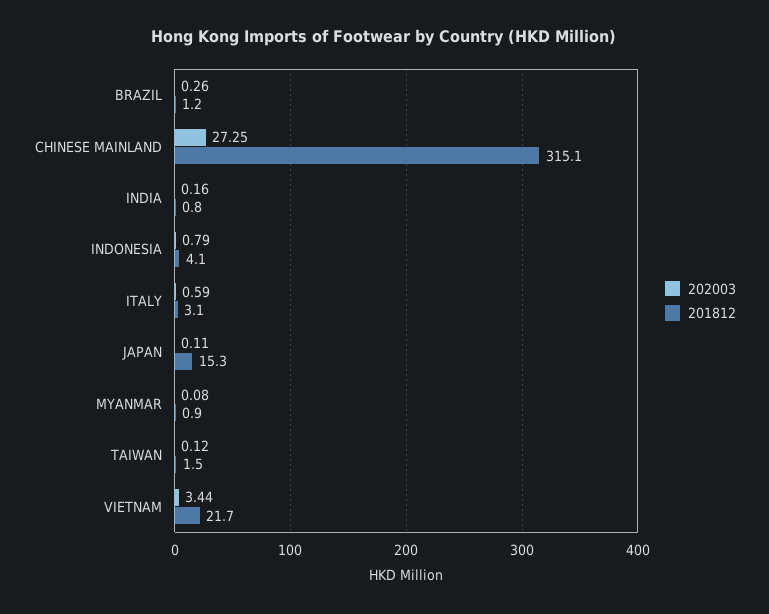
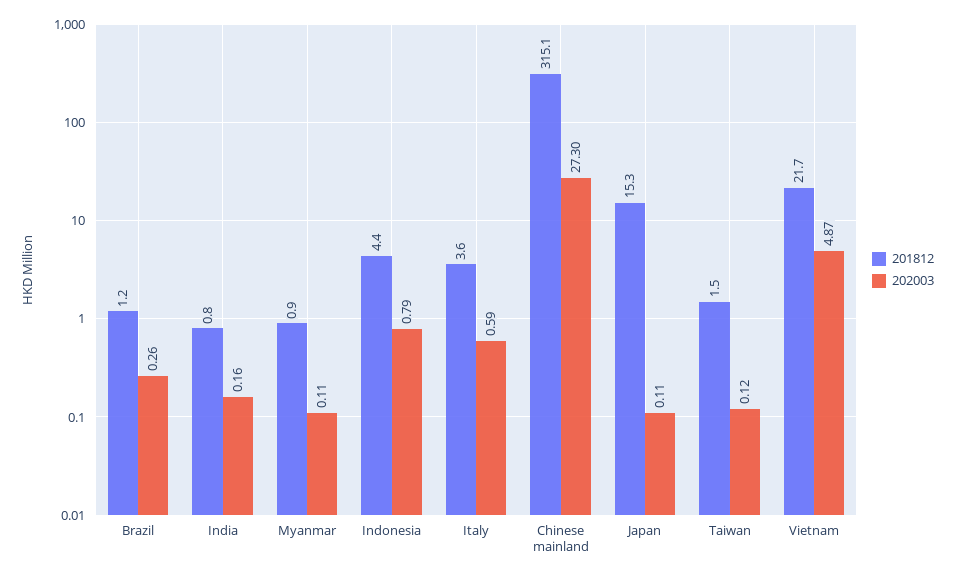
  {
    "202003": {
      "BRAZIL": 0.26,
-     "CHINESE MAINLAND": 27.25,
+     "CHINESE MAINLAND": 27.3,
      "INDIA": 0.16,
      "INDONESIA": 0.79,
      "ITALY": 0.59,
      "JAPAN": 0.11,
-     "MYANMAR": 0.08,
+     "MYANMAR": 0.11,
      "TAIWAN": 0.12,
-     "VIETNAM": 3.44
+     "VIETNAM": 4.87
    },
    "201812": {
      "BRAZIL": 1.2,
      "CHINESE MAINLAND": 315.1,
      "INDIA": 0.8,
-     "INDONESIA": 4.1,
+     "INDONESIA": 4.4,
-     "ITALY": 3.1,
+     "ITALY": 3.6,
      "JAPAN": 15.3,
      "MYANMAR": 0.9,
      "TAIWAN": 1.5,
      "VIETNAM": 21.7
    }
  }

